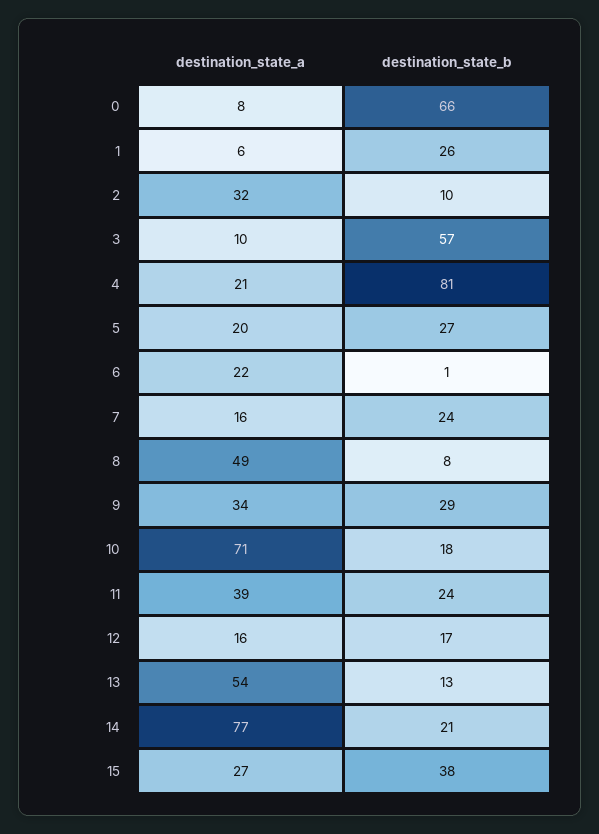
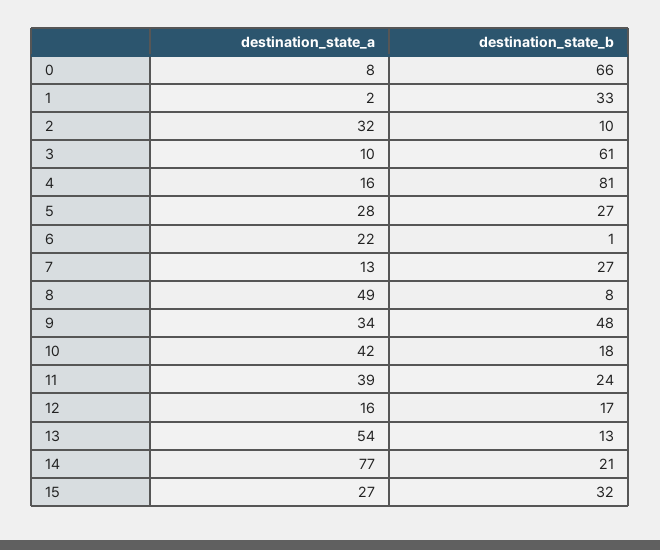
  {
    "destination_state_a": {
      "0": 8,
-     "1": 6,
+     "1": 2,
      "2": 32,
      "3": 10,
-     "4": 21,
+     "4": 16,
-     "5": 20,
+     "5": 28,
      "6": 22,
-     "7": 16,
+     "7": 13,
      "8": 49,
      "9": 34,
-     "10": 71,
+     "10": 42,
      "11": 39,
      "12": 16,
      "13": 54,
      "14": 77,
      "15": 27
    },
    "destination_state_b": {
      "0": 66,
-     "1": 26,
+     "1": 33,
      "2": 10,
-     "3": 57,
+     "3": 61,
      "4": 81,
      "5": 27,
      "6": 1,
-     "7": 24,
+     "7": 27,
      "8": 8,
-     "9": 29,
+     "9": 48,
      "10": 18,
      "11": 24,
      "12": 17,
      "13": 13,
      "14": 21,
-     "15": 38
+     "15": 32
    }
  }

